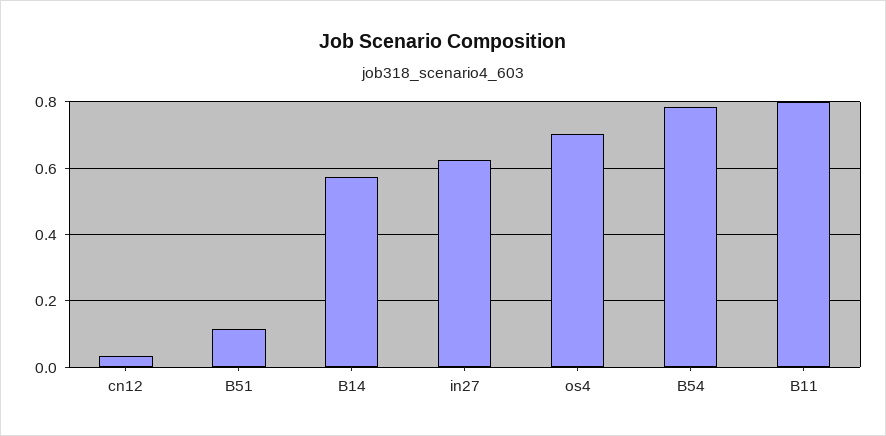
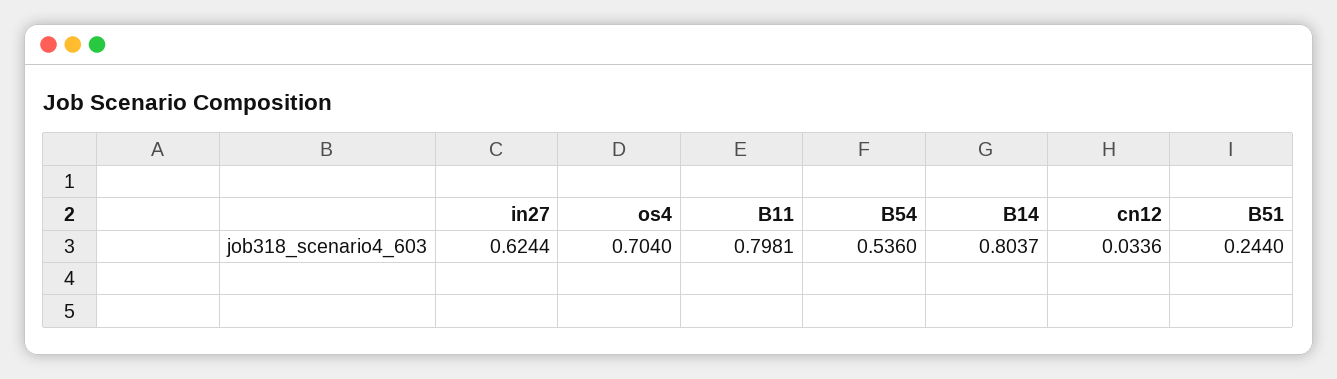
  {
    "cn12": 0.0336,
-   "B51": 0.12,
+   "B51": 0.244,
-   "B14": 0.58,
+   "B14": 0.8037,
    "in27": 0.6244,
    "os4": 0.704,
-   "B54": 0.78,
+   "B54": 0.536,
    "B11": 0.7981
  }

